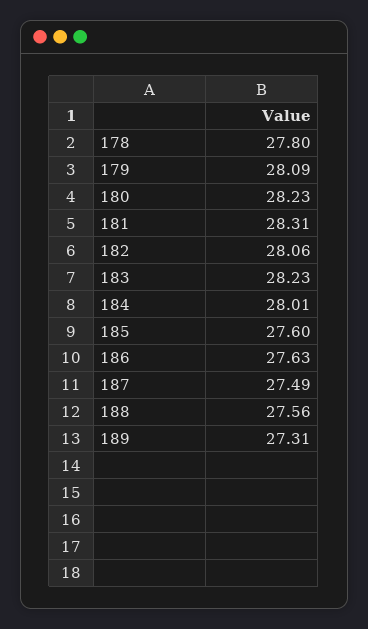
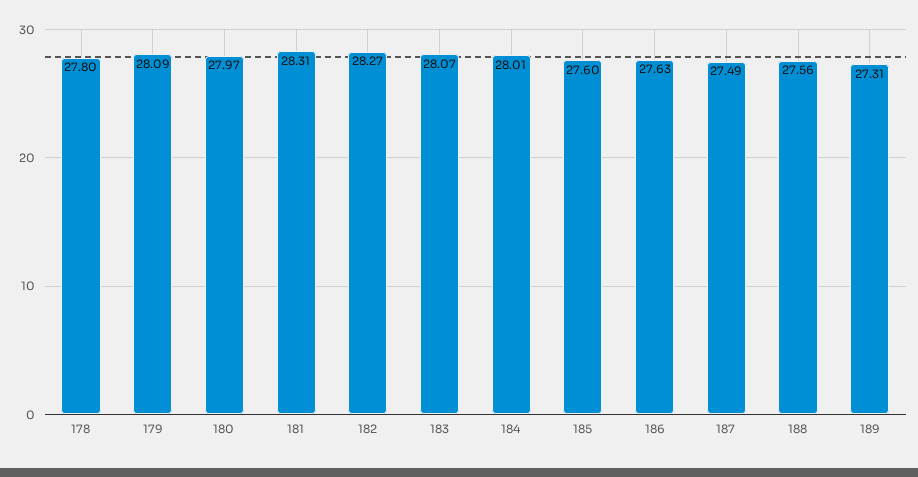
  {
    "178": 27.8,
    "179": 28.09,
-   "180": 28.23,
+   "180": 27.97,
    "181": 28.31,
-   "182": 28.06,
+   "182": 28.27,
-   "183": 28.23,
+   "183": 28.07,
    "184": 28.01,
    "185": 27.6,
    "186": 27.63,
    "187": 27.49,
    "188": 27.56,
    "189": 27.31
  }

